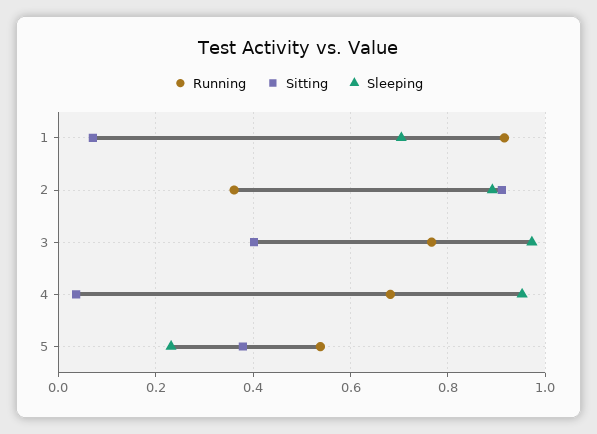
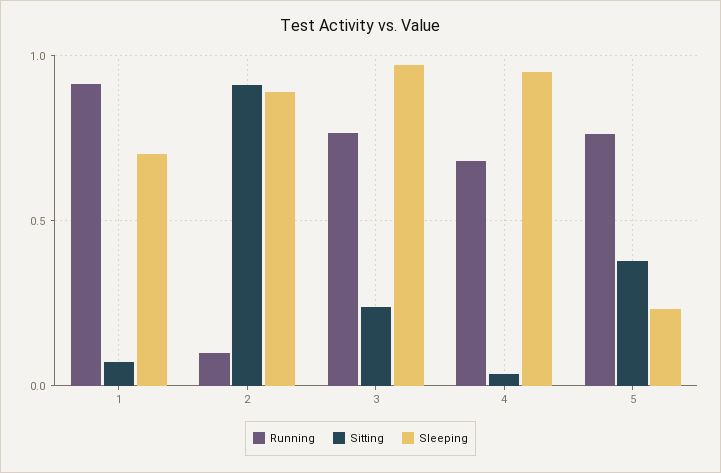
  {
    "Running": {
      "1": 0.92,
-     "2": 0.36,
+     "2": 0.1,
      "3": 0.76,
      "4": 0.68,
-     "5": 0.54
+     "5": 0.75
    },
    "Sitting": {
      "1": 0.08,
      "2": 0.92,
-     "3": 0.4,
+     "3": 0.25,
      "4": 0.04,
      "5": 0.38
    },
    "Sleeping": {
      "1": 0.7,
      "2": 0.9,
      "3": 0.98,
      "4": 0.96,
      "5": 0.24
    }
  }

